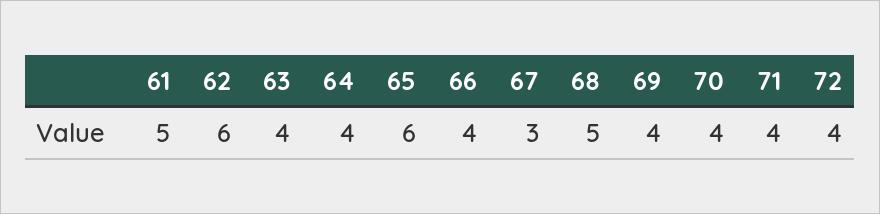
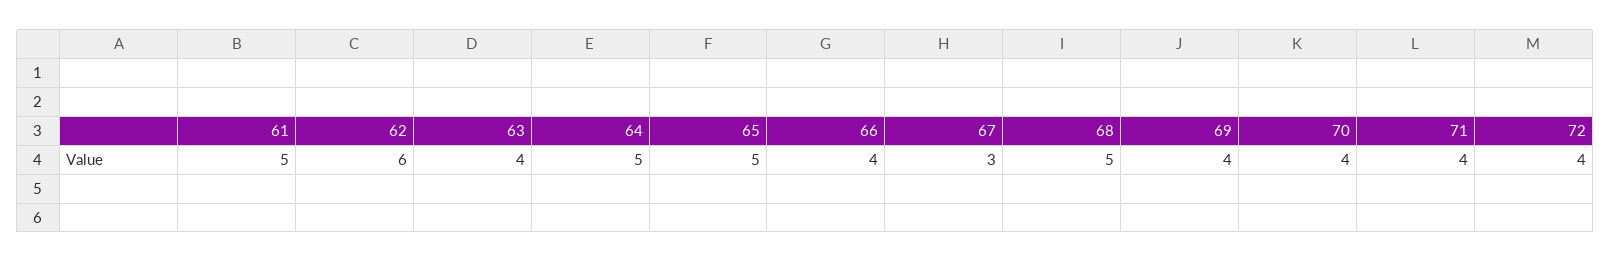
  {
    "61": 5,
    "62": 6,
    "63": 4,
-   "64": 4,
+   "64": 5,
-   "65": 6,
+   "65": 5,
    "66": 4,
    "67": 3,
    "68": 5,
    "69": 4,
    "70": 4,
    "71": 4,
    "72": 4
  }

